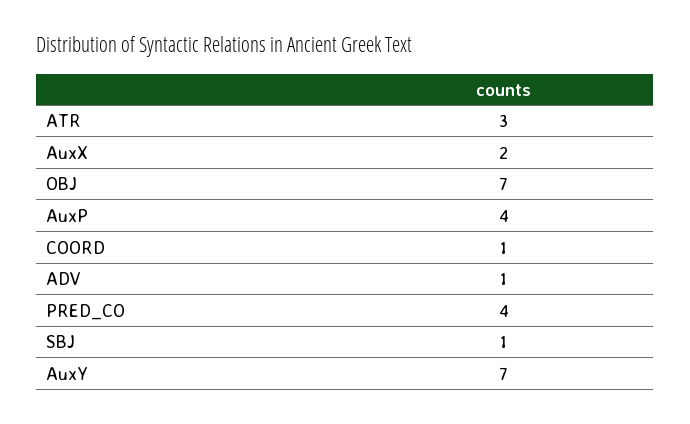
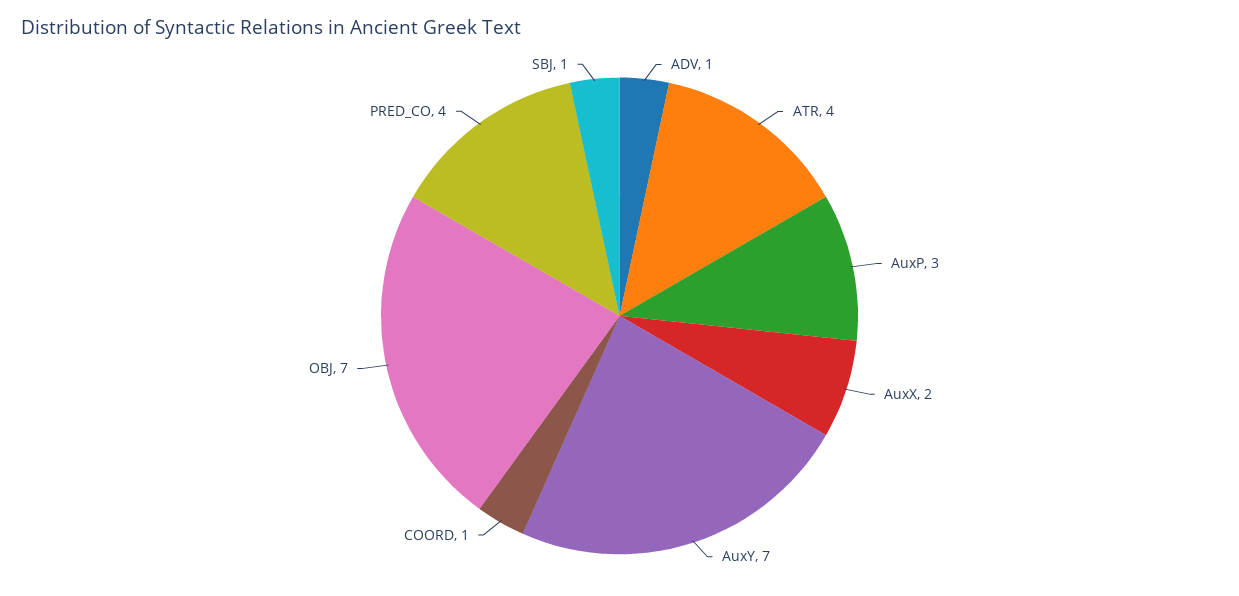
  {
-   "ATR": 3,
+   "ATR": 4,
    "AuxX": 2,
    "OBJ": 7,
-   "AuxP": 4,
+   "AuxP": 3,
    "COORD": 1,
    "ADV": 1,
    "PRED_CO": 4,
    "SBJ": 1,
    "AuxY": 7
  }

